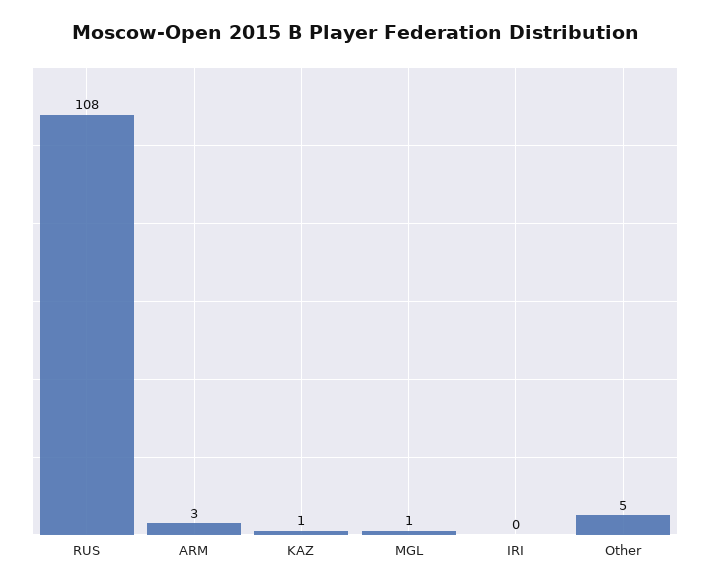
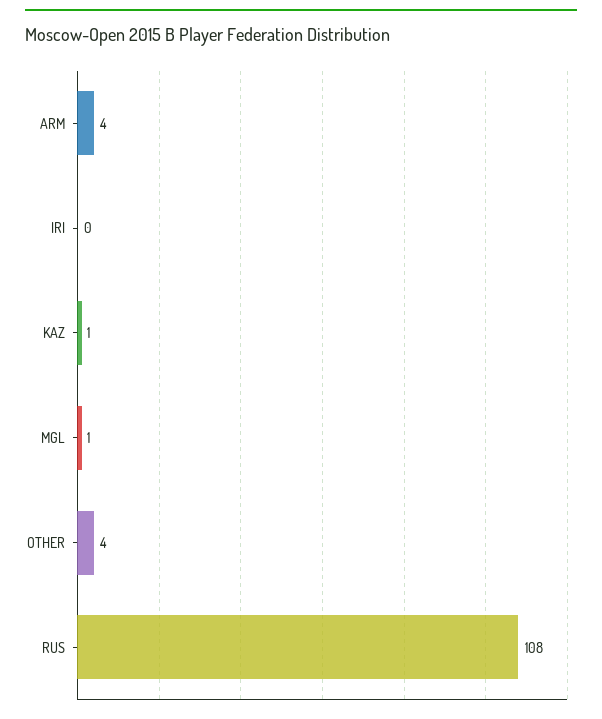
  {
    "RUS": 108,
-   "ARM": 3,
+   "ARM": 4,
    "KAZ": 1,
    "MGL": 1,
    "IRI": 0,
-   "Other": 5
+   "Other": 4
  }

